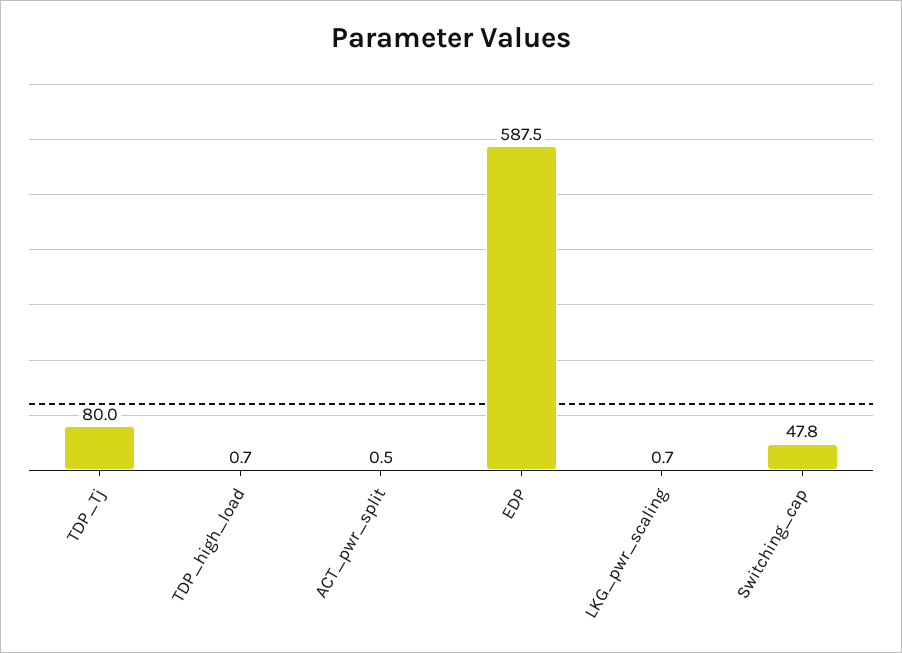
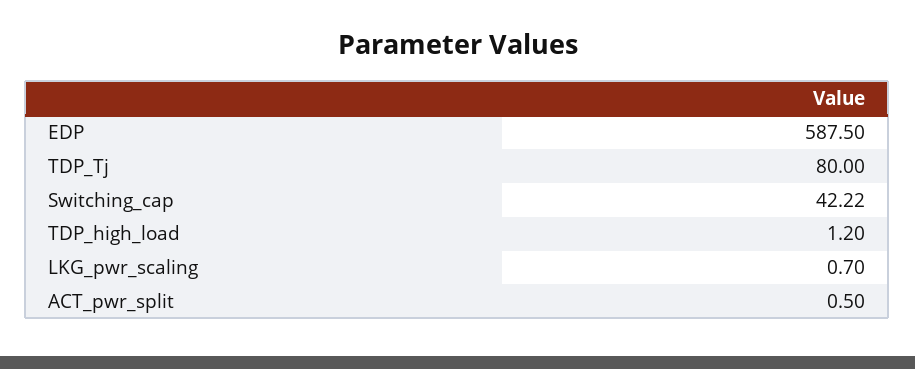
  {
    "TDP_Tj": 80,
-   "TDP_high_load": 0.7,
+   "TDP_high_load": 1.2,
    "ACT_pwr_split": 0.5,
    "EDP": 587.5,
    "LKG_pwr_scaling": 0.7,
-   "Switching_cap": 47.8
+   "Switching_cap": 42.22
  }

